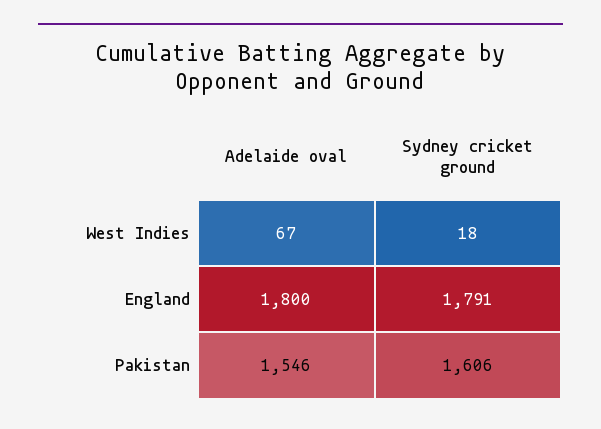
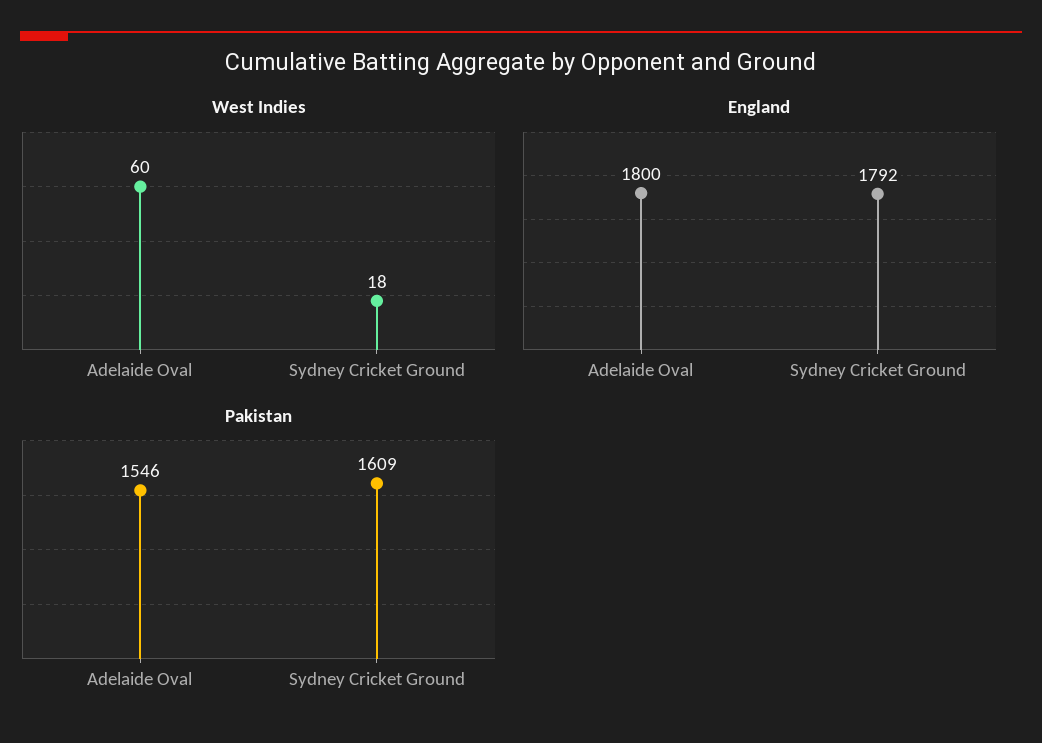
  {
    "West Indies": {
-     "Adelaide oval": 67,
+     "Adelaide oval": 60,
      "Sydney cricket ground": 18
    },
    "England": {
      "Adelaide oval": 1800,
-     "Sydney cricket ground": 1791
+     "Sydney cricket ground": 1792
    },
    "Pakistan": {
      "Adelaide oval": 1546,
-     "Sydney cricket ground": 1606
+     "Sydney cricket ground": 1609
    }
  }

